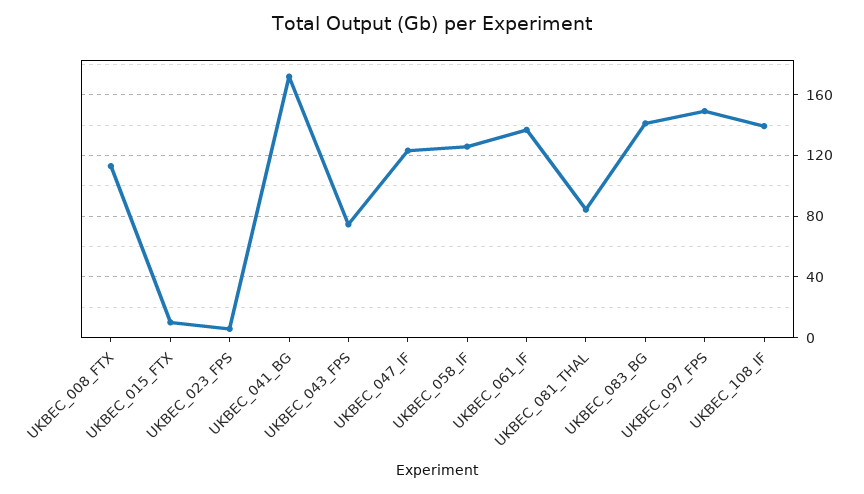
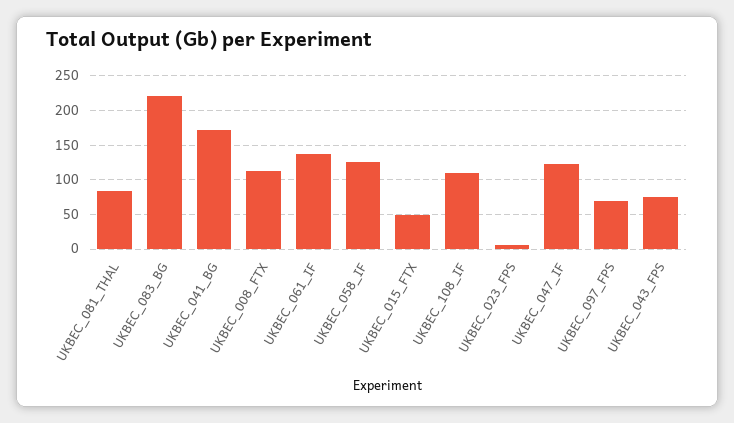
  {
    "UKBEC_008_FTX": 115,
-   "UKBEC_015_FTX": 10,
+   "UKBEC_015_FTX": 50,
    "UKBEC_023_FPS": 5,
    "UKBEC_041_BG": 170,
    "UKBEC_043_FPS": 75,
    "UKBEC_047_IF": 125,
    "UKBEC_058_IF": 125,
    "UKBEC_061_IF": 135,
    "UKBEC_081_THAL": 85,
-   "UKBEC_083_BG": 140,
+   "UKBEC_083_BG": 220,
-   "UKBEC_097_FPS": 150,
+   "UKBEC_097_FPS": 70,
-   "UKBEC_108_IF": 140
+   "UKBEC_108_IF": 110
  }

